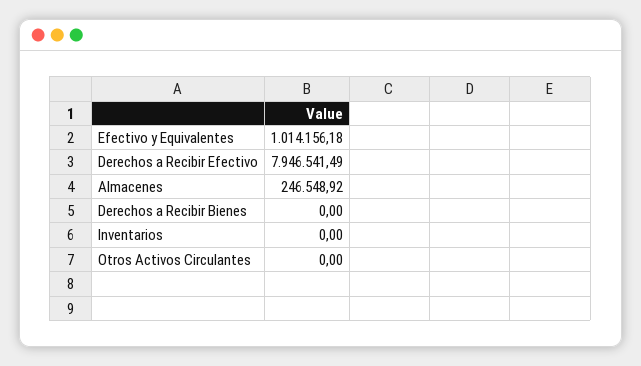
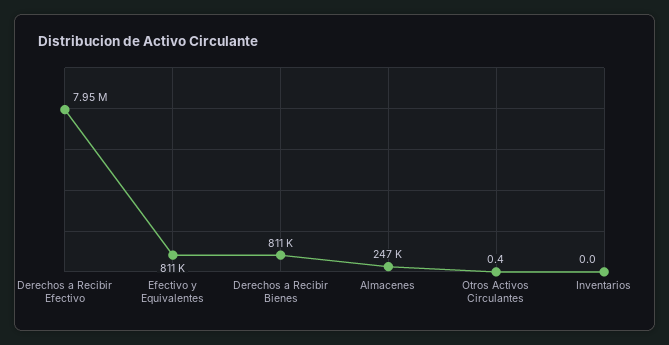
  {
-   "Efectivo y Equivalentes": 1014156.18,
+   "Efectivo y Equivalentes": 811000,
    "Derechos a Recibir Efectivo": 7946541.49,
    "Almacenes": 246548.92,
-   "Derechos a Recibir Bienes": 0,
+   "Derechos a Recibir Bienes": 811000,
    "Inventarios": 0,
-   "Otros Activos Circulantes": 0
+   "Otros Activos Circulantes": 0.4
  }

